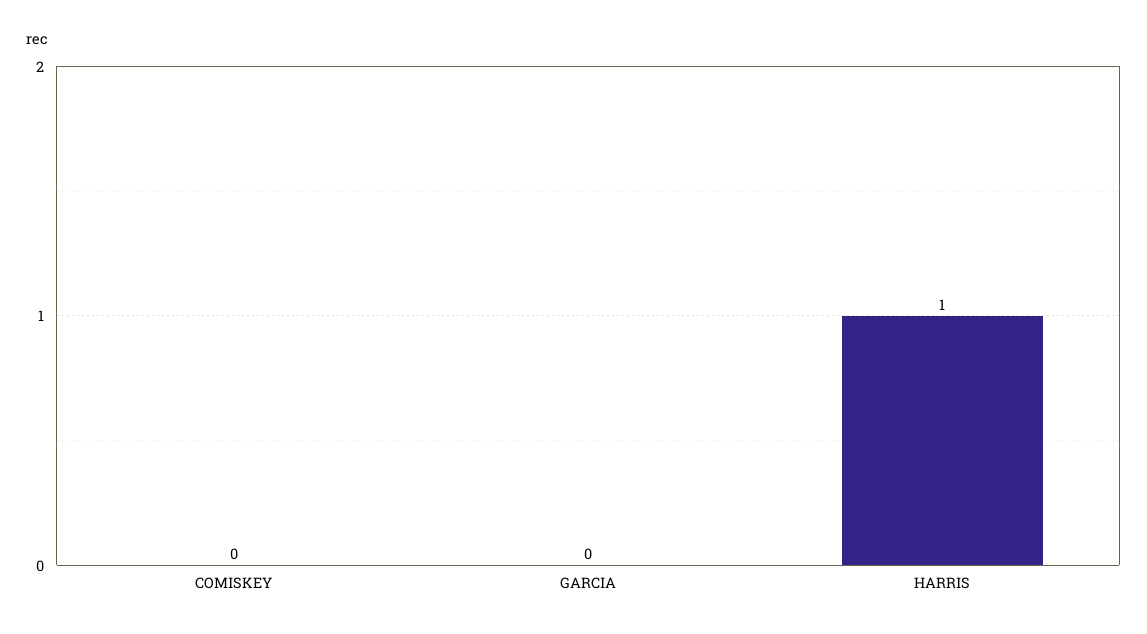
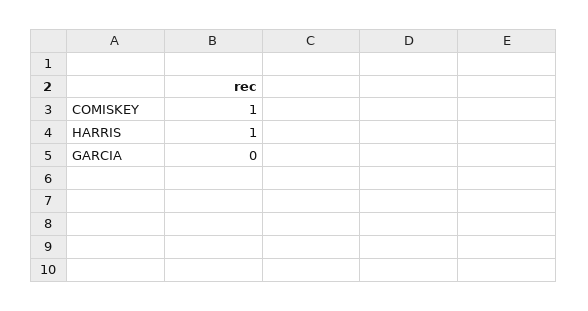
  {
-   "COMISKEY": 0,
+   "COMISKEY": 1,
    "GARCIA": 0,
    "HARRIS": 1
  }

